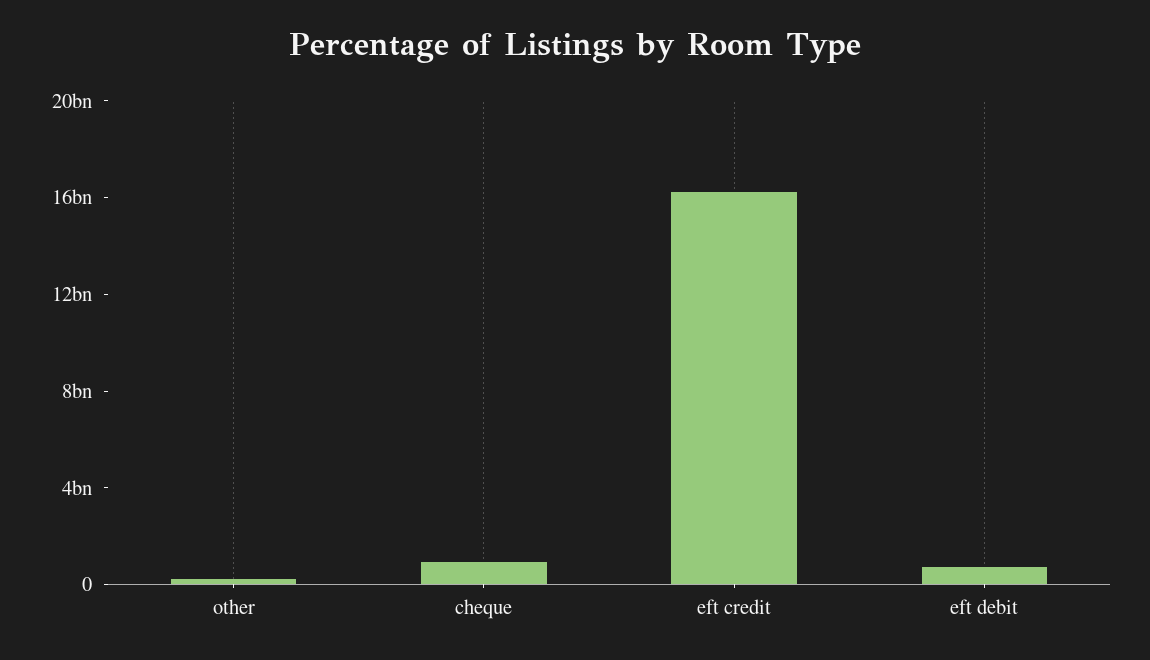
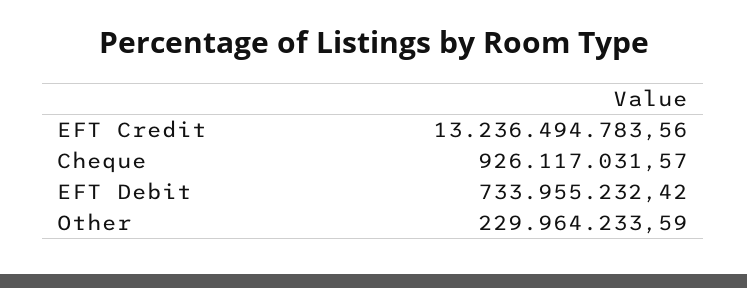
  {
    "other": 229964233.59,
    "cheque": 926117031.57,
-   "eft credit": 16000000000,
+   "eft credit": 13236494783.56,
    "eft debit": 733955232.42
  }

